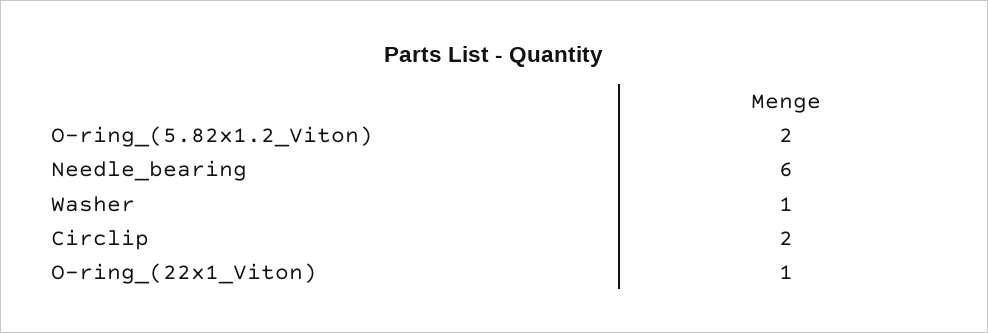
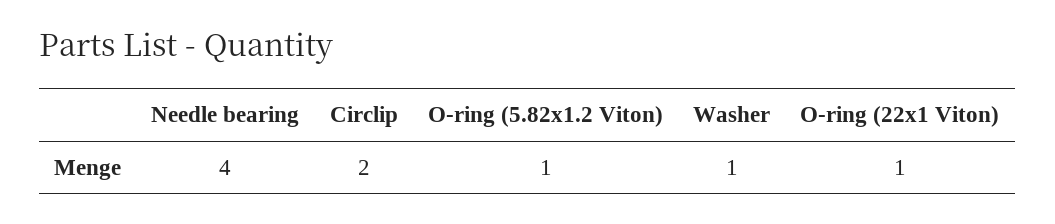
  {
-   "O-ring_(5.82x1.2_Viton)": 2,
+   "O-ring_(5.82x1.2_Viton)": 1,
-   "Needle_bearing": 6,
+   "Needle_bearing": 4,
    "Washer": 1,
    "Circlip": 2,
    "O-ring_(22x1_Viton)": 1
  }

